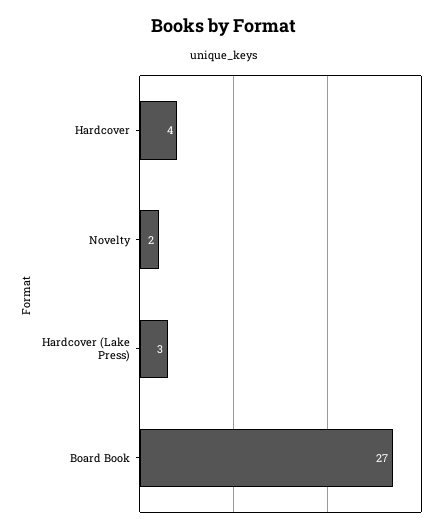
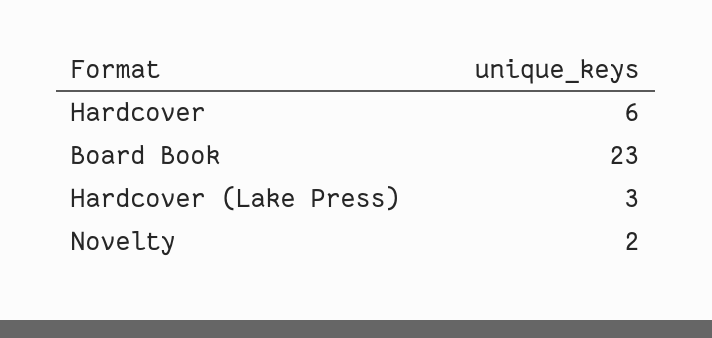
  {
-   "Hardcover": 4,
+   "Hardcover": 6,
    "Novelty": 2,
    "Hardcover (Lake Press)": 3,
-   "Board Book": 27
+   "Board Book": 23
  }

